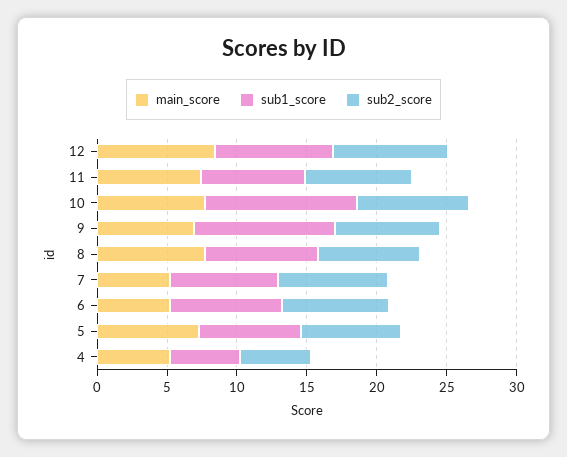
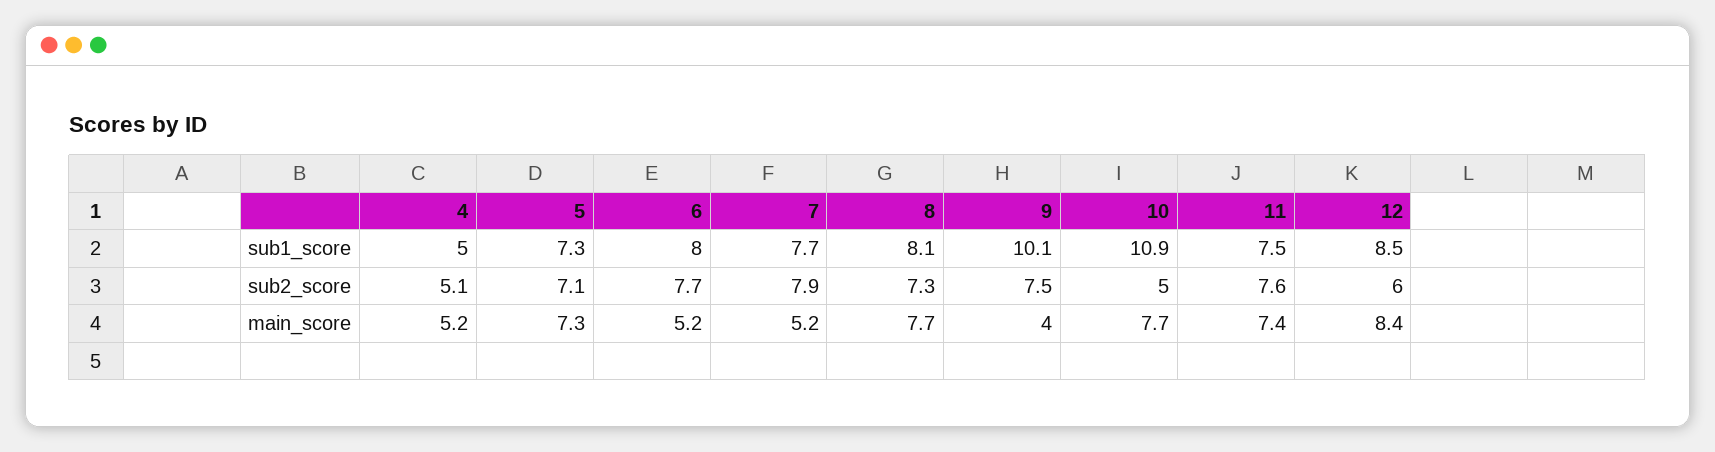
  {
    "main_score": {
      "12": 8.4,
      "11": 7.4,
      "10": 7.7,
-     "9": 7,
+     "9": 4,
      "8": 7.7,
      "7": 5.2,
      "6": 5.2,
      "5": 7.3,
      "4": 5.2
    },
    "sub1_score": {
      "12": 8.5,
      "11": 7.5,
      "10": 10.9,
      "9": 10.1,
      "8": 8.1,
      "7": 7.7,
      "6": 8,
      "5": 7.3,
      "4": 5
    },
    "sub2_score": {
-     "12": 8,
+     "12": 6,
      "11": 7.6,
-     "10": 8,
+     "10": 5,
      "9": 7.5,
      "8": 7.3,
      "7": 7.9,
      "6": 7.7,
      "5": 7.1,
      "4": 5.1
    }
  }

